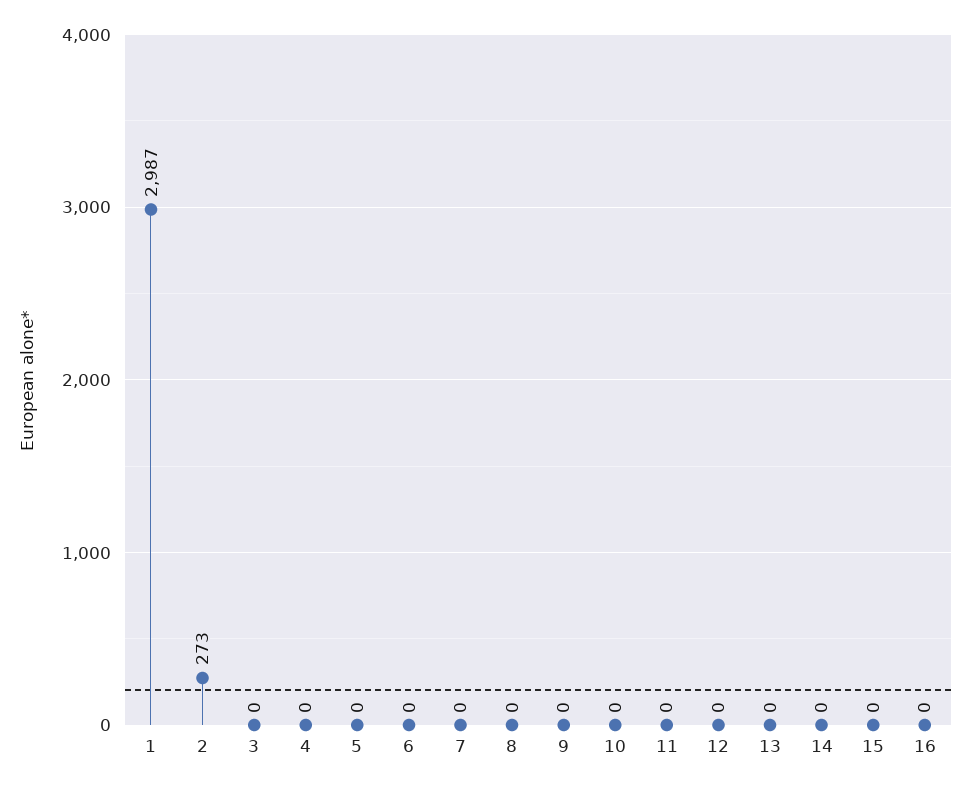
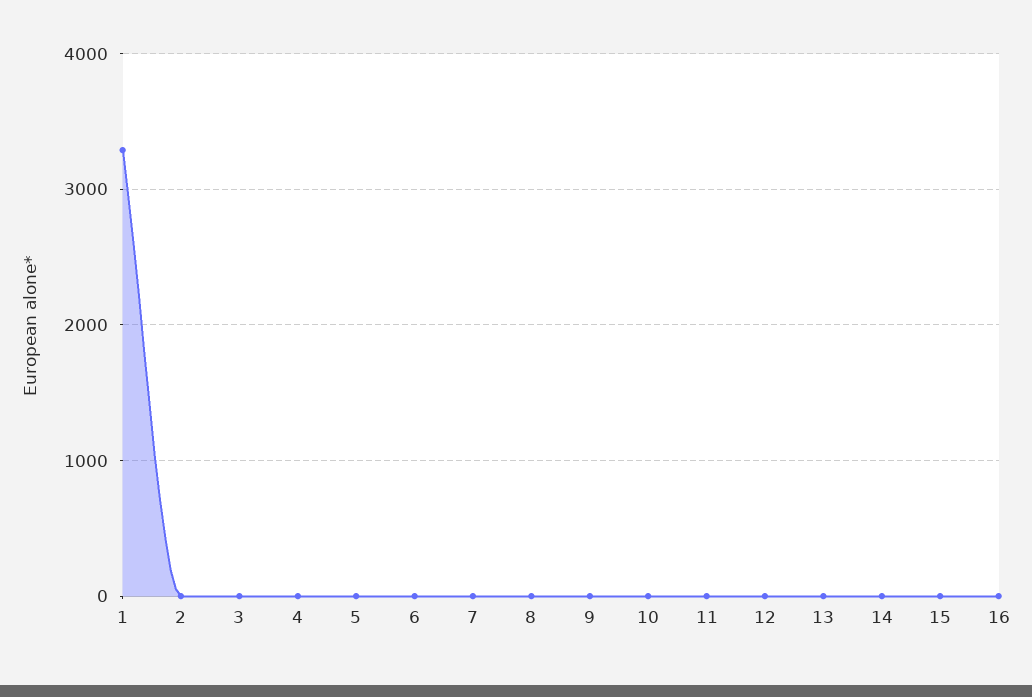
  {
-   "1": 2987,
+   "1": 3300,
-   "2": 273,
+   "2": 0,
    "3": 0,
    "4": 0,
    "5": 0,
    "6": 0,
    "7": 0,
    "8": 0,
    "9": 0,
    "10": 0,
    "11": 0,
    "12": 0,
    "13": 0,
    "14": 0,
    "15": 0,
    "16": 0
  }

